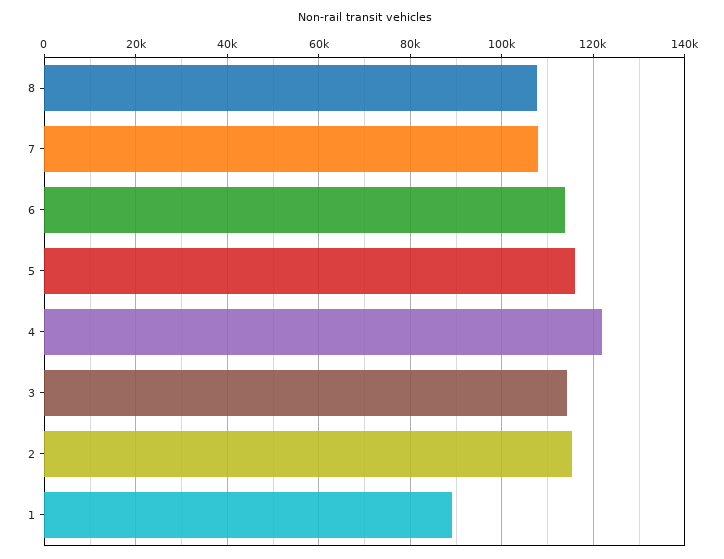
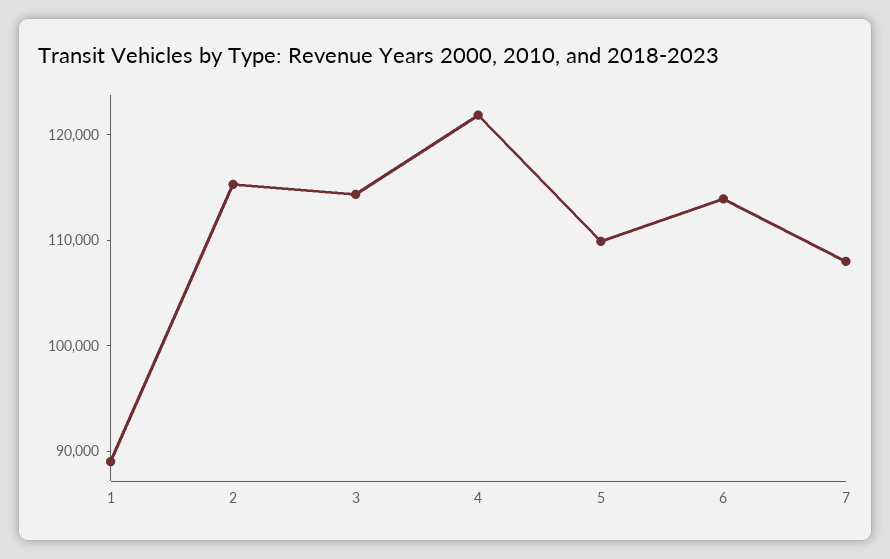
  {
-   "8": 108000,
    "7": 108000,
    "6": 114000,
-   "5": 116000,
+   "5": 110000,
    "4": 122000,
    "3": 114000,
    "2": 116000,
    "1": 90000
  }

